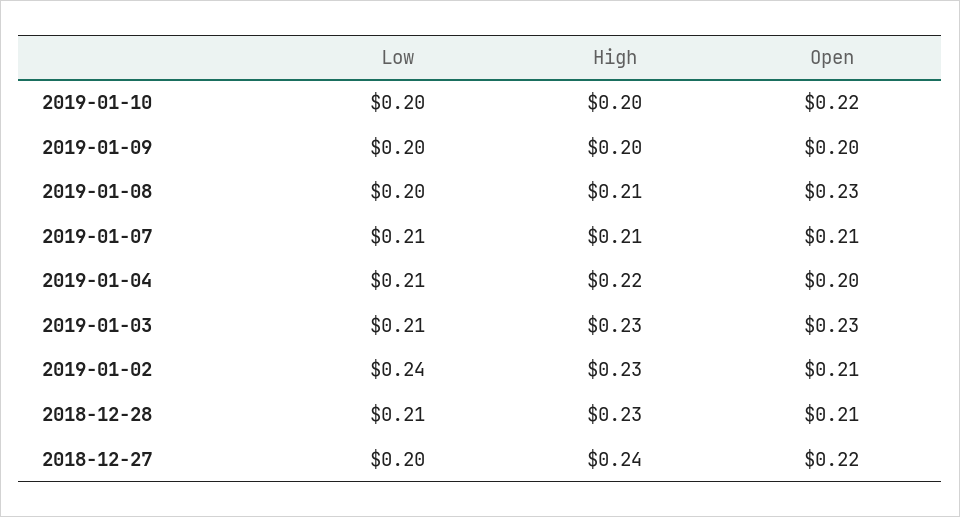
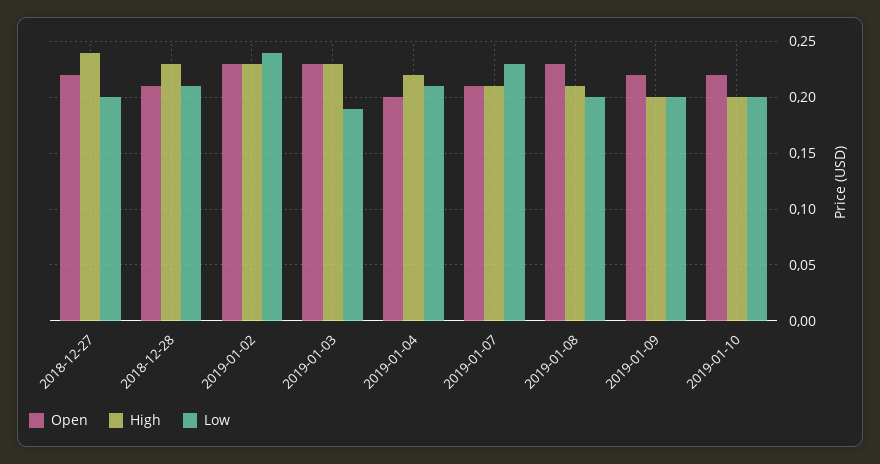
  {
    "Low": {
      "2019-01-10": 0.2,
      "2019-01-09": 0.2,
      "2019-01-08": 0.2,
-     "2019-01-07": 0.21,
+     "2019-01-07": 0.23,
      "2019-01-04": 0.21,
-     "2019-01-03": 0.21,
+     "2019-01-03": 0.19,
      "2019-01-02": 0.24,
      "2018-12-28": 0.21,
      "2018-12-27": 0.2
    },
    "High": {
      "2019-01-10": 0.2,
      "2019-01-09": 0.2,
      "2019-01-08": 0.21,
      "2019-01-07": 0.21,
      "2019-01-04": 0.22,
      "2019-01-03": 0.23,
      "2019-01-02": 0.23,
      "2018-12-28": 0.23,
      "2018-12-27": 0.24
    },
    "Open": {
      "2019-01-10": 0.22,
-     "2019-01-09": 0.2,
+     "2019-01-09": 0.22,
      "2019-01-08": 0.23,
      "2019-01-07": 0.21,
      "2019-01-04": 0.2,
      "2019-01-03": 0.23,
-     "2019-01-02": 0.21,
+     "2019-01-02": 0.23,
      "2018-12-28": 0.21,
      "2018-12-27": 0.22
    }
  }

